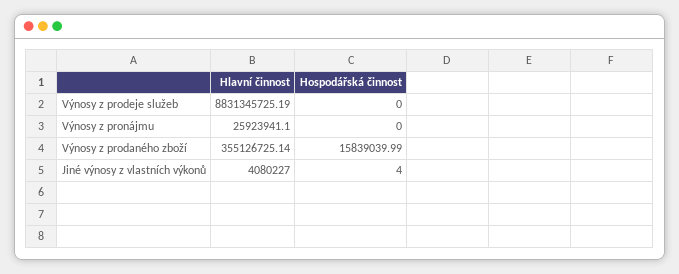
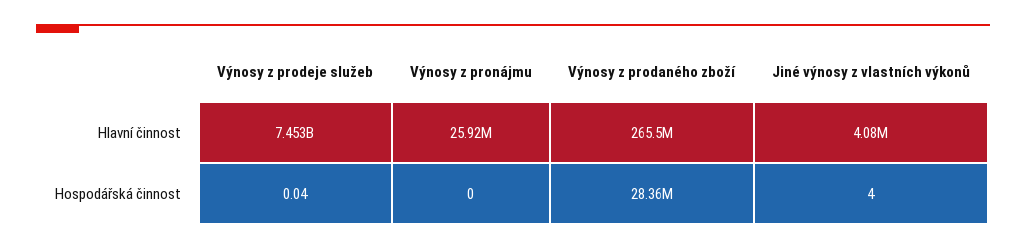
  {
    "Hlavní činnost": {
-     "Výnosy z prodeje služeb": 8831345725.19,
+     "Výnosy z prodeje služeb": 7453000000,
      "Výnosy z pronájmu": 25923941.1,
-     "Výnosy z prodaného zboží": 355126725.14,
+     "Výnosy z prodaného zboží": 265500000,
      "Jiné výnosy z vlastních výkonů": 4080227
    },
    "Hospodářská činnost": {
-     "Výnosy z prodeje služeb": 0,
+     "Výnosy z prodeje služeb": 0.04,
      "Výnosy z pronájmu": 0,
-     "Výnosy z prodaného zboží": 15839039.99,
+     "Výnosy z prodaného zboží": 28360000,
      "Jiné výnosy z vlastních výkonů": 4
    }
  }

